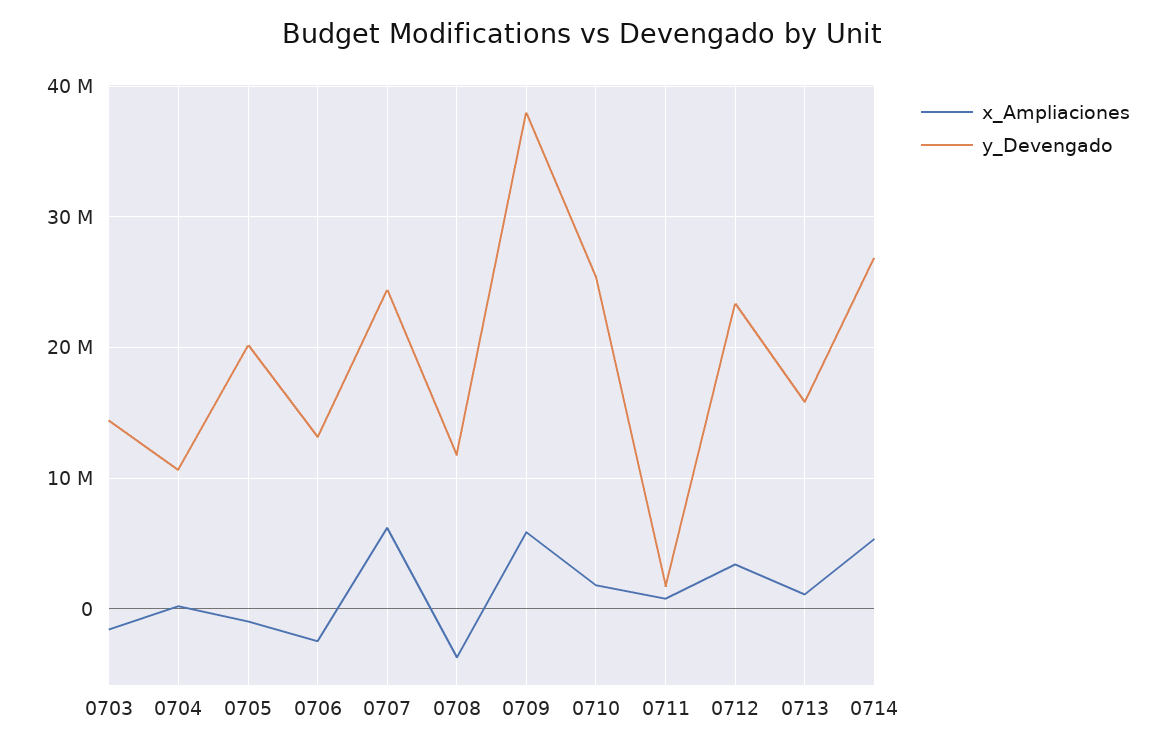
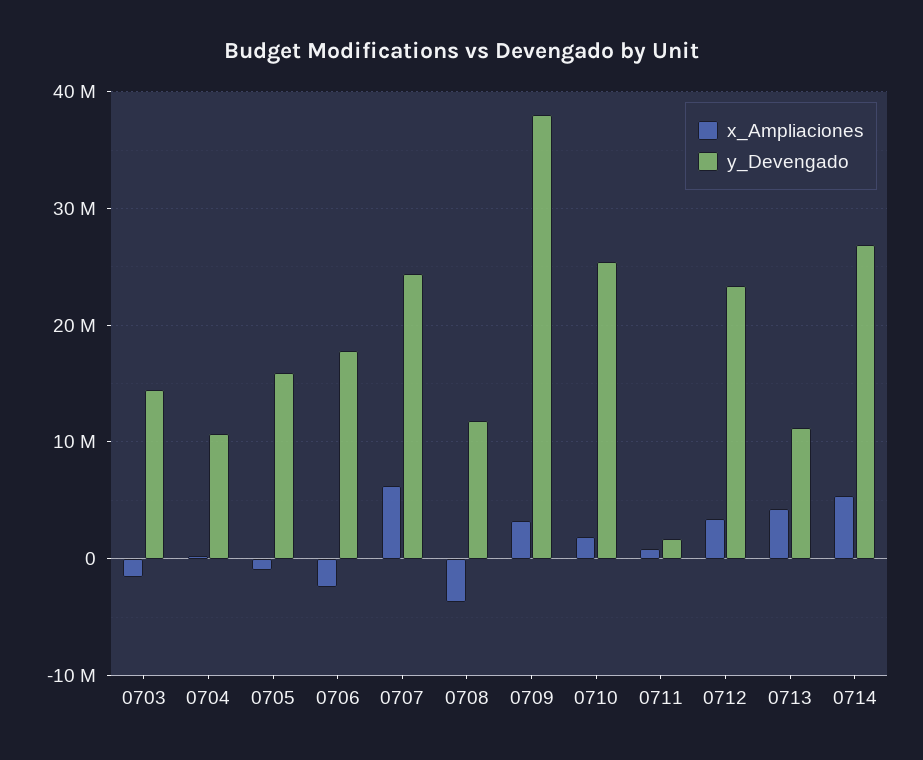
  {
    "x_Ampliaciones": {
      "0703": -2000000,
      "0704": 0,
      "0705": -1000000,
      "0706": -2000000,
      "0707": 6000000,
      "0708": -4000000,
-     "0709": 6000000,
+     "0709": 3000000,
      "0710": 2000000,
      "0711": 1000000,
      "0712": 3000000,
-     "0713": 1000000,
+     "0713": 4000000,
      "0714": 5000000
    },
    "y_Devengado": {
      "0703": 14000000,
      "0704": 11000000,
-     "0705": 20000000,
+     "0705": 16000000,
-     "0706": 13000000,
+     "0706": 18000000,
      "0707": 24000000,
      "0708": 12000000,
      "0709": 38000000,
      "0710": 25000000,
      "0711": 2000000,
      "0712": 23000000,
-     "0713": 16000000,
+     "0713": 11000000,
      "0714": 27000000
    }
  }

